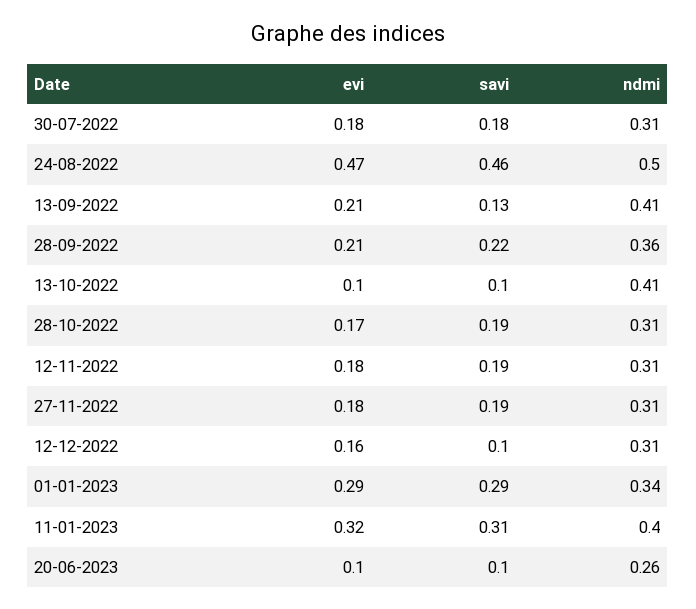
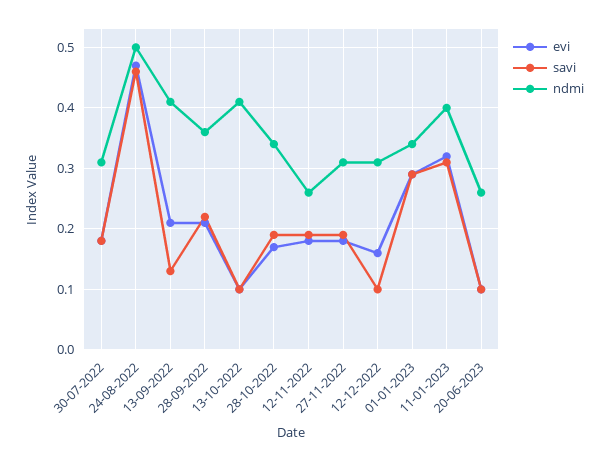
  {
    "evi": {
      "30-07-2022": 0.18,
      "24-08-2022": 0.47,
      "13-09-2022": 0.21,
      "28-09-2022": 0.21,
      "13-10-2022": 0.1,
      "28-10-2022": 0.17,
      "12-11-2022": 0.18,
      "27-11-2022": 0.18,
      "12-12-2022": 0.16,
      "01-01-2023": 0.29,
      "11-01-2023": 0.32,
      "20-06-2023": 0.1
    },
    "savi": {
      "30-07-2022": 0.18,
      "24-08-2022": 0.46,
      "13-09-2022": 0.13,
      "28-09-2022": 0.22,
      "13-10-2022": 0.1,
      "28-10-2022": 0.19,
      "12-11-2022": 0.19,
      "27-11-2022": 0.19,
      "12-12-2022": 0.1,
      "01-01-2023": 0.29,
      "11-01-2023": 0.31,
      "20-06-2023": 0.1
    },
    "ndmi": {
      "30-07-2022": 0.31,
      "24-08-2022": 0.5,
      "13-09-2022": 0.41,
      "28-09-2022": 0.36,
      "13-10-2022": 0.41,
-     "28-10-2022": 0.31,
+     "28-10-2022": 0.34,
-     "12-11-2022": 0.31,
+     "12-11-2022": 0.26,
      "27-11-2022": 0.31,
      "12-12-2022": 0.31,
      "01-01-2023": 0.34,
      "11-01-2023": 0.4,
      "20-06-2023": 0.26
    }
  }

